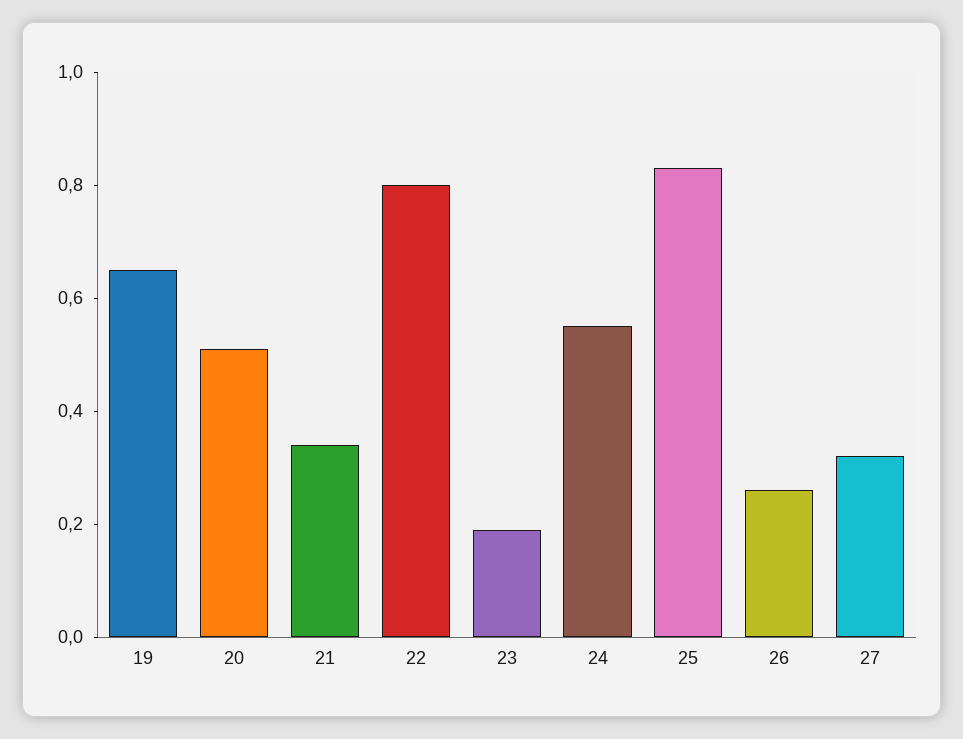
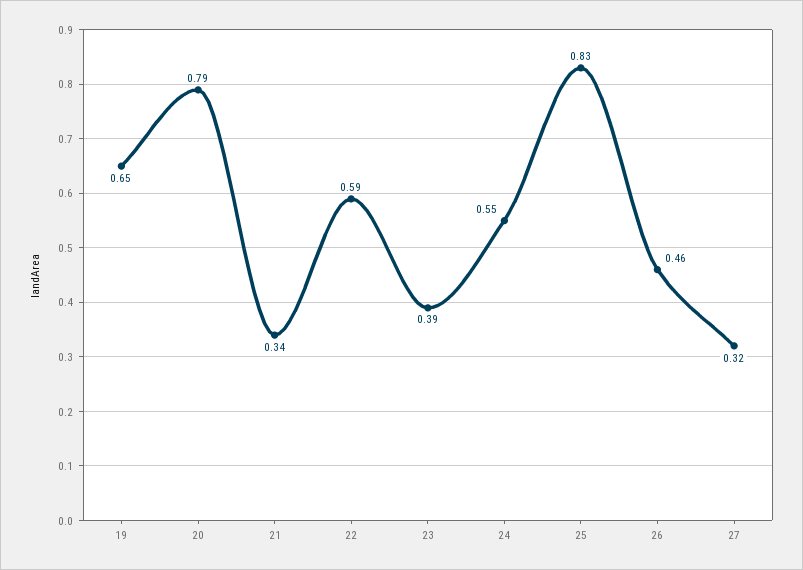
  {
    "19": 0.65,
-   "20": 0.5,
+   "20": 0.79,
    "21": 0.34,
-   "22": 0.8,
+   "22": 0.59,
-   "23": 0.2,
+   "23": 0.39,
    "24": 0.55,
    "25": 0.83,
-   "26": 0.25,
+   "26": 0.46,
    "27": 0.32
  }

